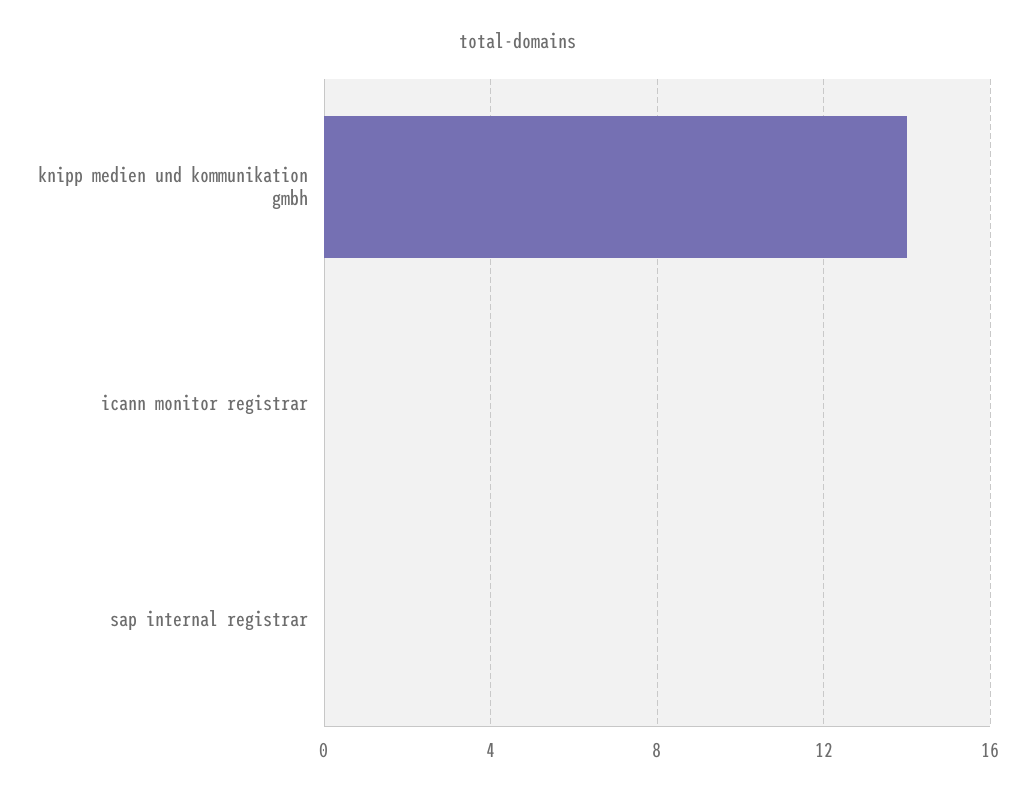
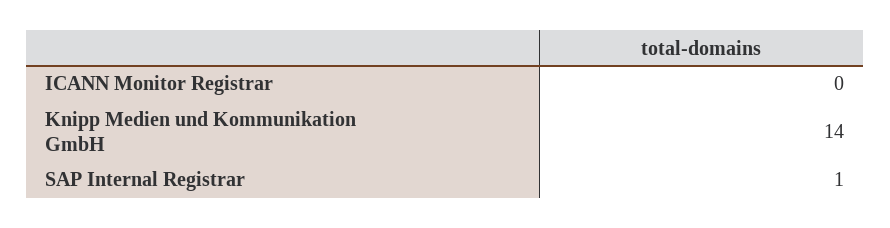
  {
    "knipp medien und kommunikation gmbh": 14,
    "icann monitor registrar": 0,
-   "sap internal registrar": 0
+   "sap internal registrar": 1
  }

